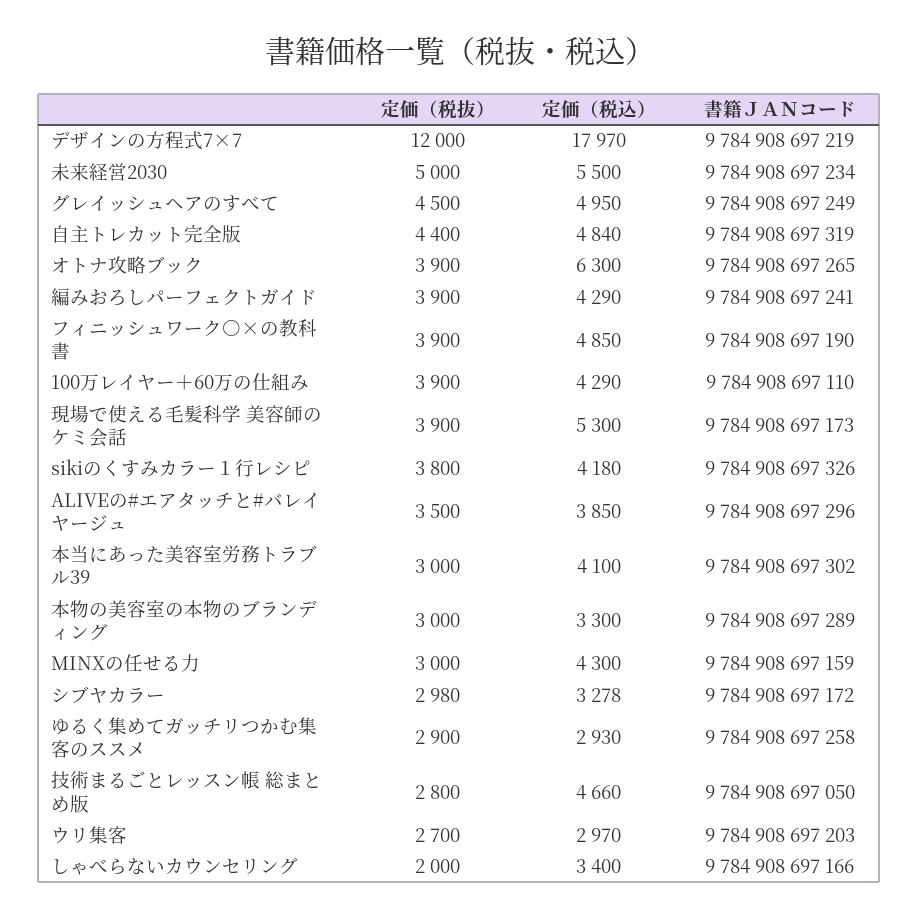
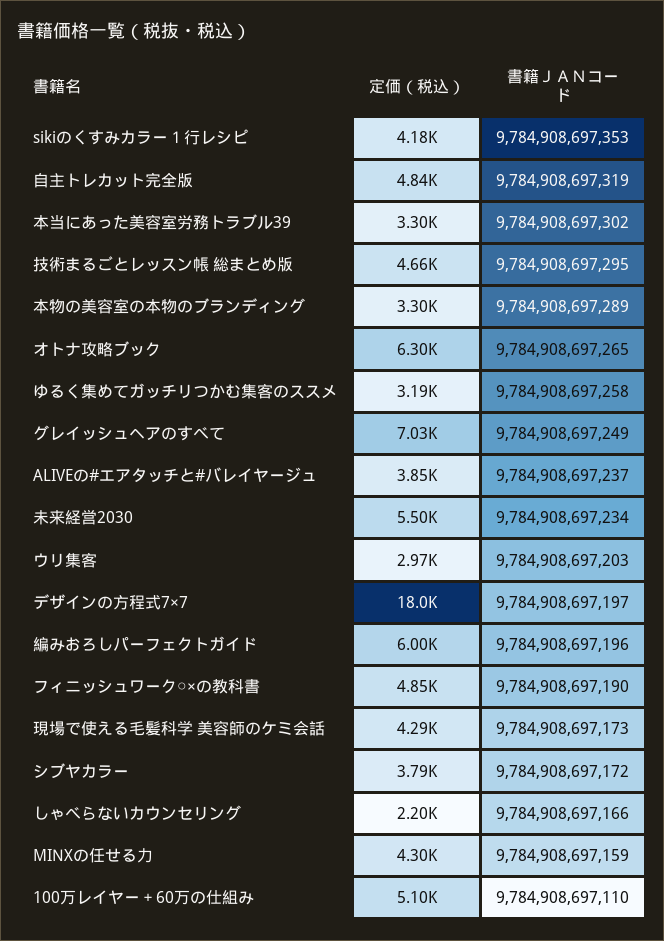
  {
-   "定価（税抜）": {
-     "デザインの方程式7×7": 12000,
-     "未来経営2030": 5000,
-     "グレイッシュヘアのすべて": 4500,
-     "自主トレカット完全版": 4400,
-     "オトナ攻略ブック": 3900,
-     "編みおろしパーフェクトガイド": 3900,
-     "フィニッシュワーク○×の教科書": 3900,
-     "100万レイヤー＋60万の仕組み": 3900,
-     "現場で使える毛髪科学 美容師のケミ会話": 3900,
-     "sikiのくすみカラー１行レシピ": 3800,
-     "ALIVEの#エアタッチと#バレイヤージュ": 3500,
-     "本当にあった美容室労務トラブル39": 3000,
-     "本物の美容室の本物のブランディング": 3000,
-     "MINXの任せる力": 3000,
-     "シブヤカラー": 2980,
-     "ゆるく集めてガッチリつかむ集客のススメ": 2900,
-     "技術まるごとレッスン帳 総まとめ版": 2800,
-     "ウリ集客": 2700,
-     "しゃべらないカウンセリング": 2000
-   },
    "定価（税込）": {
      "デザインの方程式7×7": 17970,
      "未来経営2030": 5500,
-     "グレイッシュヘアのすべて": 4950,
+     "グレイッシュヘアのすべて": 7030,
      "自主トレカット完全版": 4840,
      "オトナ攻略ブック": 6300,
-     "編みおろしパーフェクトガイド": 4290,
+     "編みおろしパーフェクトガイド": 6000,
      "フィニッシュワーク○×の教科書": 4850,
-     "100万レイヤー＋60万の仕組み": 4290,
+     "100万レイヤー＋60万の仕組み": 5100,
-     "現場で使える毛髪科学 美容師のケミ会話": 5300,
+     "現場で使える毛髪科学 美容師のケミ会話": 4290,
      "sikiのくすみカラー１行レシピ": 4180,
      "ALIVEの#エアタッチと#バレイヤージュ": 3850,
-     "本当にあった美容室労務トラブル39": 4100,
+     "本当にあった美容室労務トラブル39": 3300,
      "本物の美容室の本物のブランディング": 3300,
      "MINXの任せる力": 4300,
-     "シブヤカラー": 3278,
+     "シブヤカラー": 3790,
-     "ゆるく集めてガッチリつかむ集客のススメ": 2930,
+     "ゆるく集めてガッチリつかむ集客のススメ": 3190,
      "技術まるごとレッスン帳 総まとめ版": 4660,
      "ウリ集客": 2970,
-     "しゃべらないカウンセリング": 3400
+     "しゃべらないカウンセリング": 2200
    },
    "書籍ＪＡＮコード": {
-     "デザインの方程式7×7": 9784908697219,
+     "デザインの方程式7×7": 9784908697197,
      "未来経営2030": 9784908697234,
      "グレイッシュヘアのすべて": 9784908697249,
      "自主トレカット完全版": 9784908697319,
      "オトナ攻略ブック": 9784908697265,
-     "編みおろしパーフェクトガイド": 9784908697241,
+     "編みおろしパーフェクトガイド": 9784908697196,
      "フィニッシュワーク○×の教科書": 9784908697190,
      "100万レイヤー＋60万の仕組み": 9784908697110,
      "現場で使える毛髪科学 美容師のケミ会話": 9784908697173,
-     "sikiのくすみカラー１行レシピ": 9784908697326,
+     "sikiのくすみカラー１行レシピ": 9784908697353,
-     "ALIVEの#エアタッチと#バレイヤージュ": 9784908697296,
+     "ALIVEの#エアタッチと#バレイヤージュ": 9784908697237,
      "本当にあった美容室労務トラブル39": 9784908697302,
      "本物の美容室の本物のブランディング": 9784908697289,
      "MINXの任せる力": 9784908697159,
      "シブヤカラー": 9784908697172,
      "ゆるく集めてガッチリつかむ集客のススメ": 9784908697258,
-     "技術まるごとレッスン帳 総まとめ版": 9784908697050,
+     "技術まるごとレッスン帳 総まとめ版": 9784908697295,
      "ウリ集客": 9784908697203,
      "しゃべらないカウンセリング": 9784908697166
    }
  }

